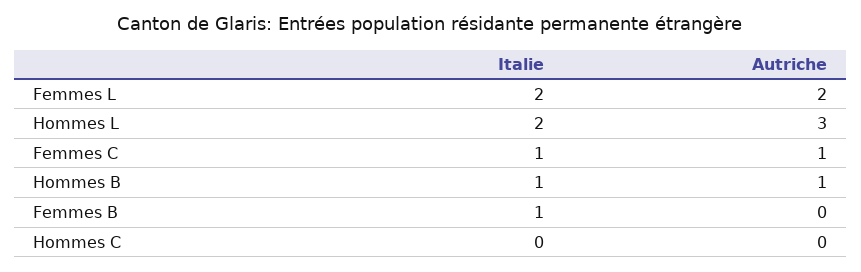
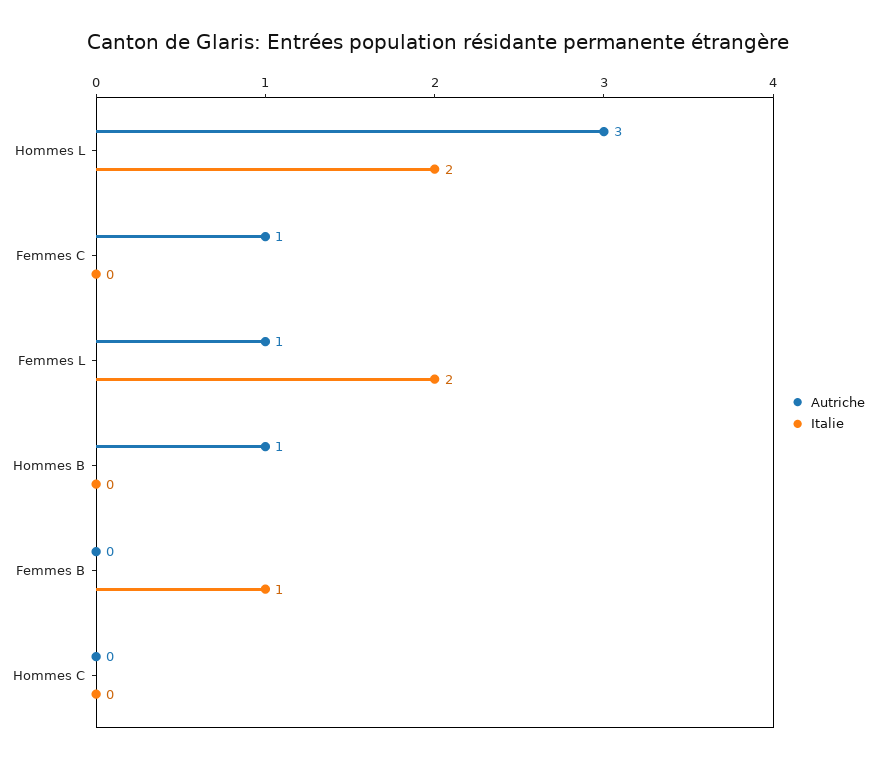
  {
    "Italie": {
      "Femmes L": 2,
      "Hommes L": 2,
-     "Femmes C": 1,
+     "Femmes C": 0,
-     "Hommes B": 1,
+     "Hommes B": 0,
      "Femmes B": 1,
      "Hommes C": 0
    },
    "Autriche": {
-     "Femmes L": 2,
+     "Femmes L": 1,
      "Hommes L": 3,
      "Femmes C": 1,
      "Hommes B": 1,
      "Femmes B": 0,
      "Hommes C": 0
    }
  }

